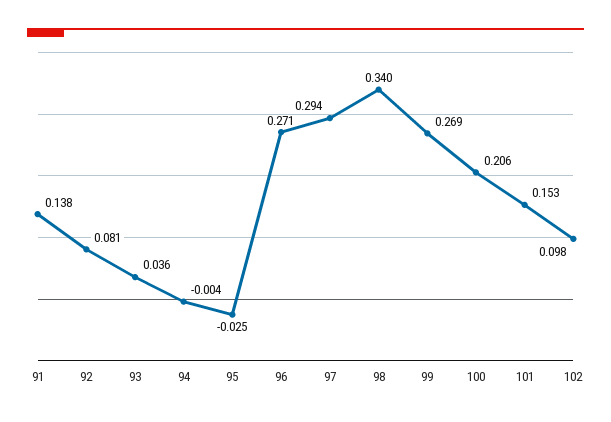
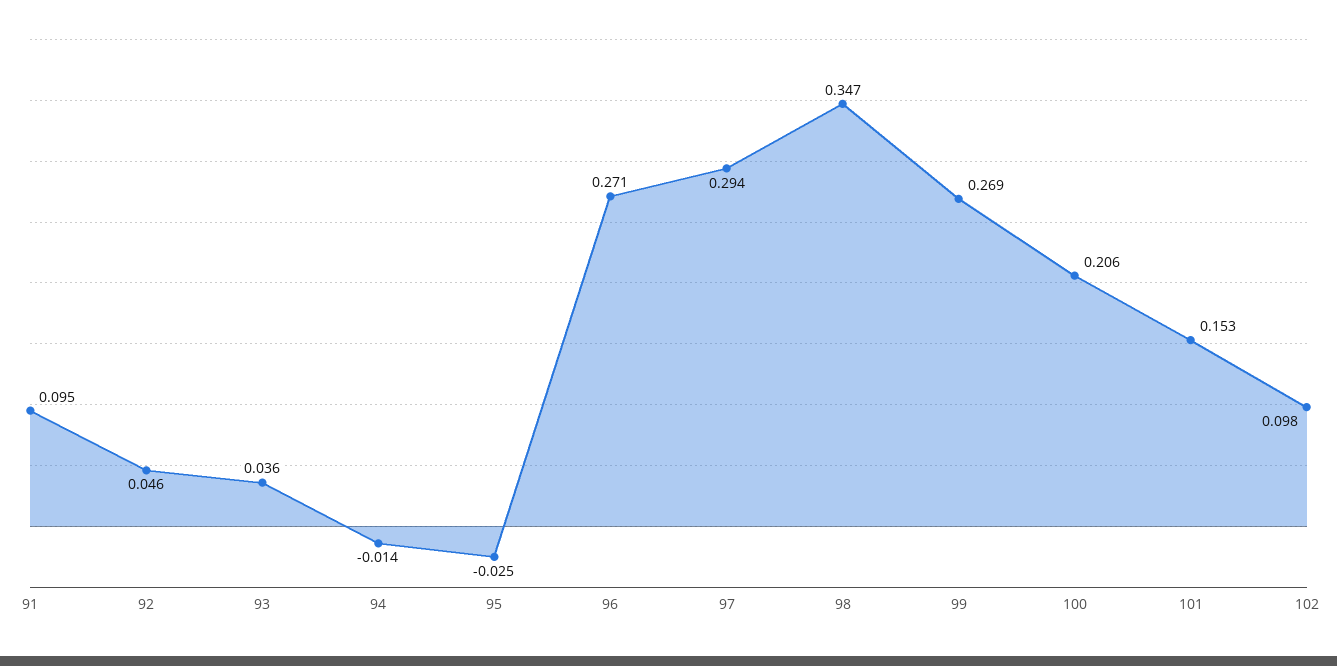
  {
-   "91": 0.138,
+   "91": 0.095,
-   "92": 0.081,
+   "92": 0.046,
    "93": 0.036,
-   "94": -0.004,
+   "94": -0.014,
    "95": -0.025,
    "96": 0.271,
    "97": 0.294,
-   "98": 0.34,
+   "98": 0.347,
    "99": 0.269,
    "100": 0.206,
    "101": 0.153,
    "102": 0.098
  }

